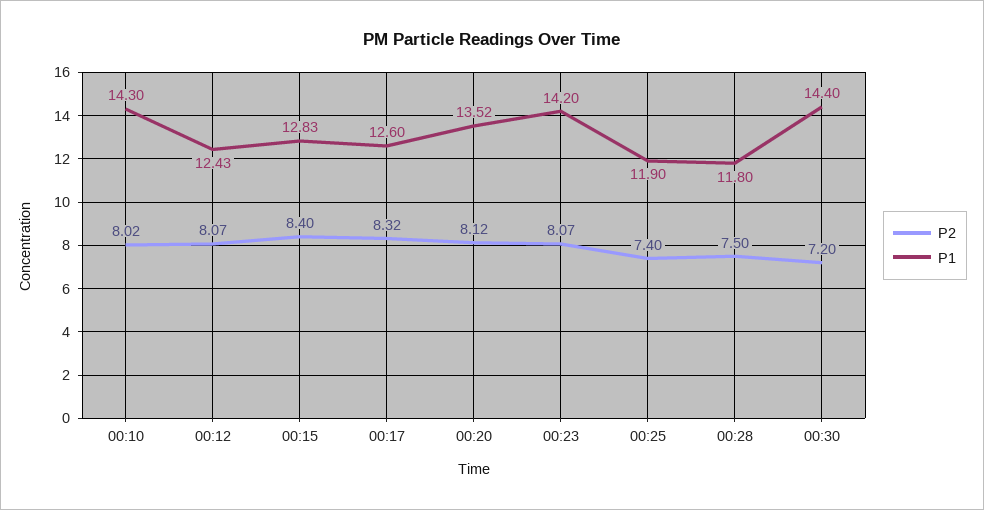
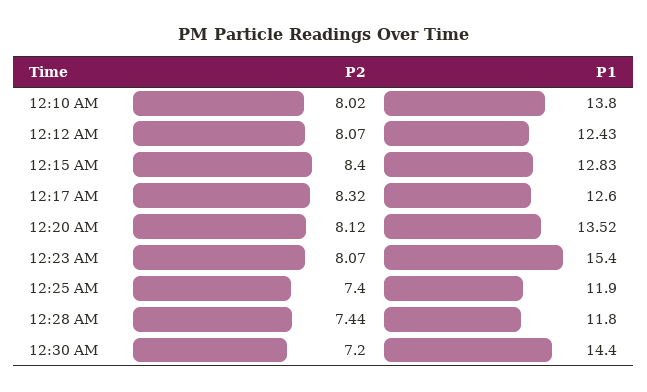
  {
    "P2": {
      "00:10": 8.02,
      "00:12": 8.07,
      "00:15": 8.4,
      "00:17": 8.32,
      "00:20": 8.12,
      "00:23": 8.07,
      "00:25": 7.4,
-     "00:28": 7.5,
+     "00:28": 7.44,
      "00:30": 7.2
    },
    "P1": {
-     "00:10": 14.3,
+     "00:10": 13.8,
      "00:12": 12.43,
      "00:15": 12.83,
      "00:17": 12.6,
      "00:20": 13.52,
-     "00:23": 14.2,
+     "00:23": 15.4,
      "00:25": 11.9,
      "00:28": 11.8,
      "00:30": 14.4
    }
  }

